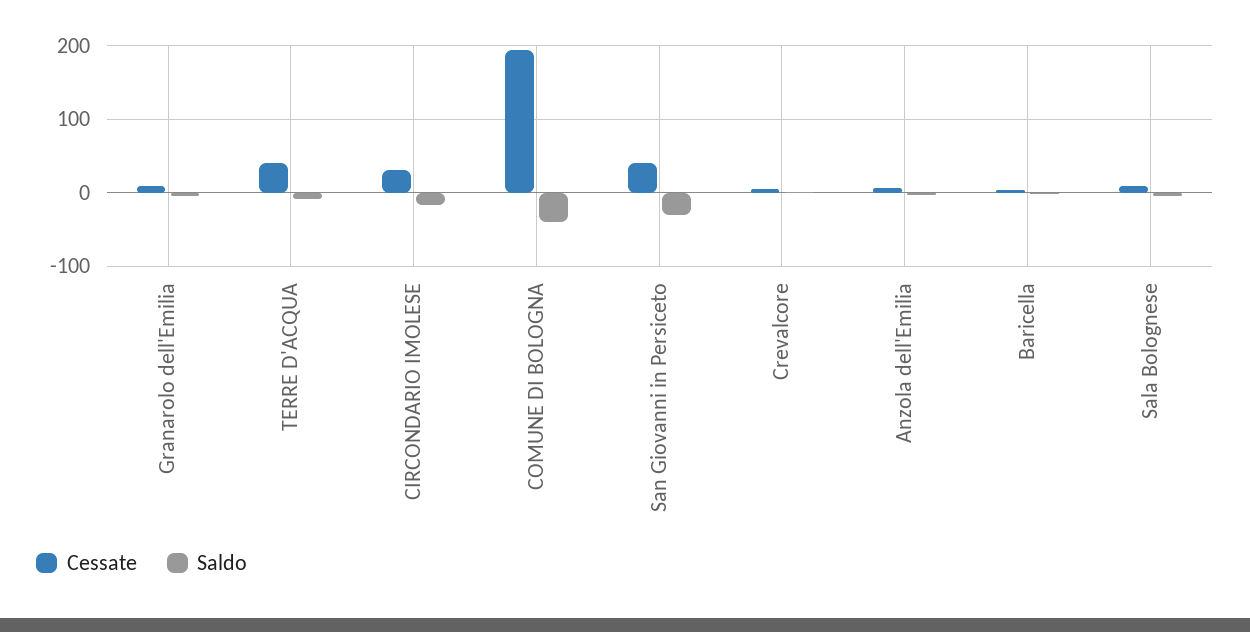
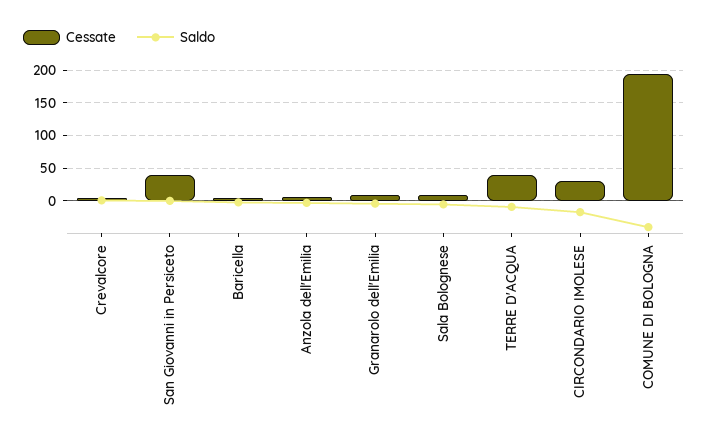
  {
    "Cessate": {
      "Granarolo dell'Emilia": 10,
      "TERRE D'ACQUA": 40,
      "CIRCONDARIO IMOLESE": 30,
      "COMUNE DI BOLOGNA": 190,
      "San Giovanni in Persiceto": 40,
      "Crevalcore": 10,
      "Anzola dell'Emilia": 10,
      "Baricella": 0,
      "Sala Bolognese": 10
    },
    "Saldo": {
      "Granarolo dell'Emilia": 0,
      "TERRE D'ACQUA": -10,
      "CIRCONDARIO IMOLESE": -20,
      "COMUNE DI BOLOGNA": -40,
-     "San Giovanni in Persiceto": -30,
+     "San Giovanni in Persiceto": 0,
      "Crevalcore": 0,
      "Anzola dell'Emilia": 0,
      "Baricella": 0,
      "Sala Bolognese": -10
    }
  }

